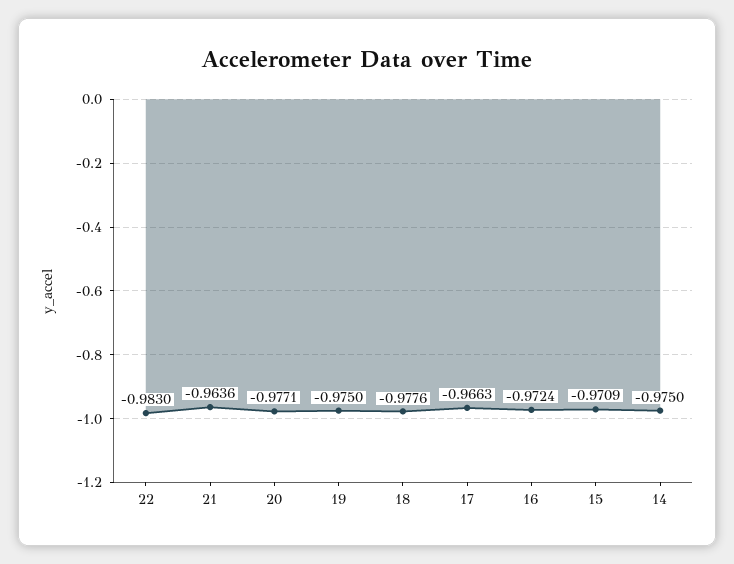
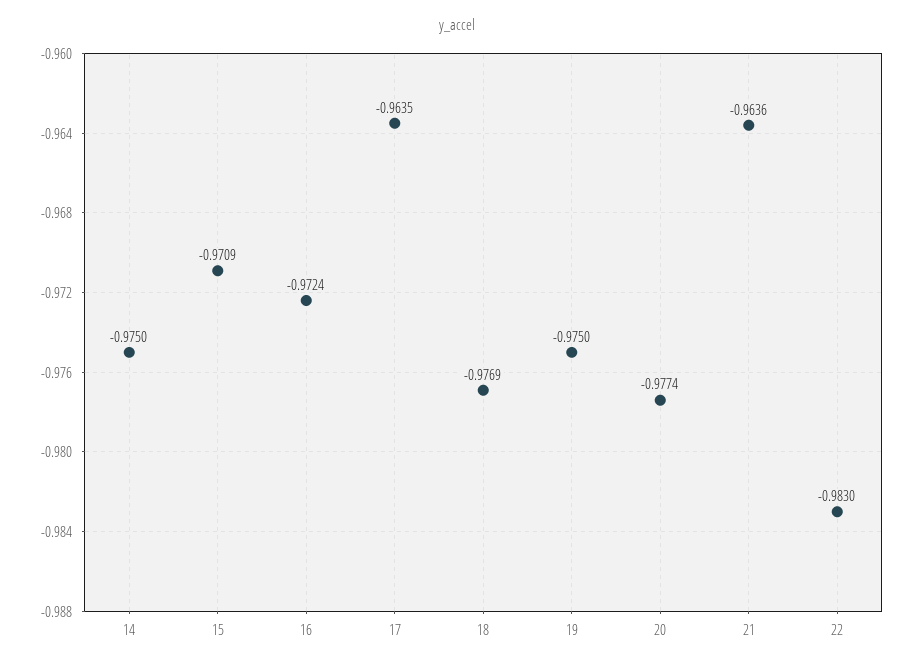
  {
    "22": -0.983,
    "21": -0.9636,
-   "20": -0.9771,
+   "20": -0.9774,
    "19": -0.975,
-   "18": -0.9776,
+   "18": -0.9769,
-   "17": -0.9663,
+   "17": -0.9635,
    "16": -0.9724,
    "15": -0.9709,
    "14": -0.975
  }

